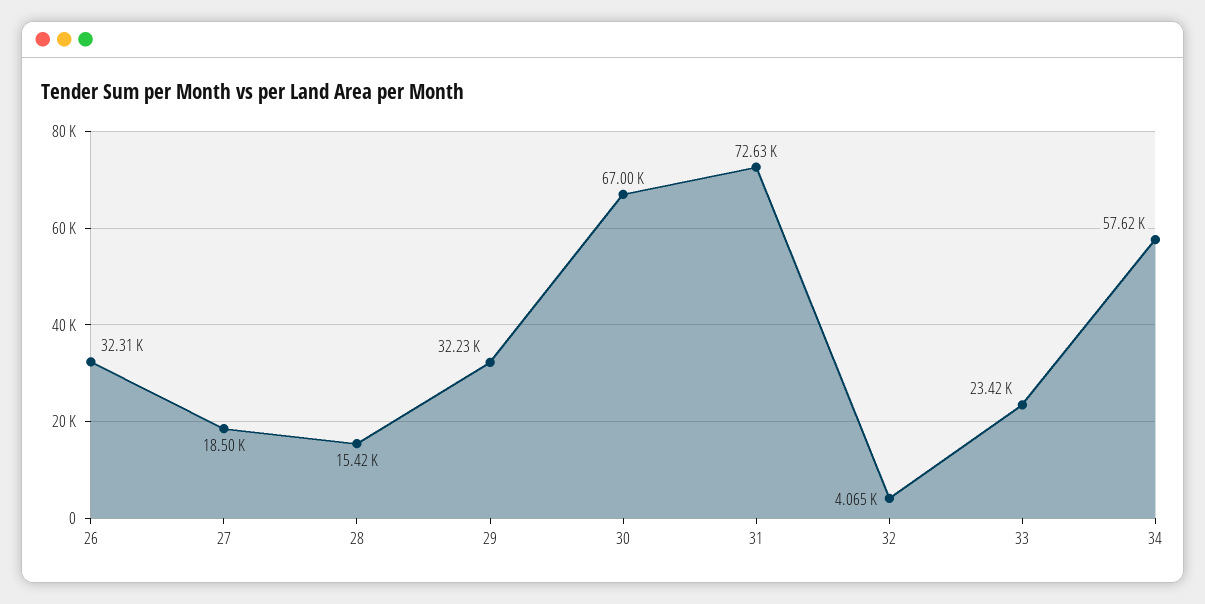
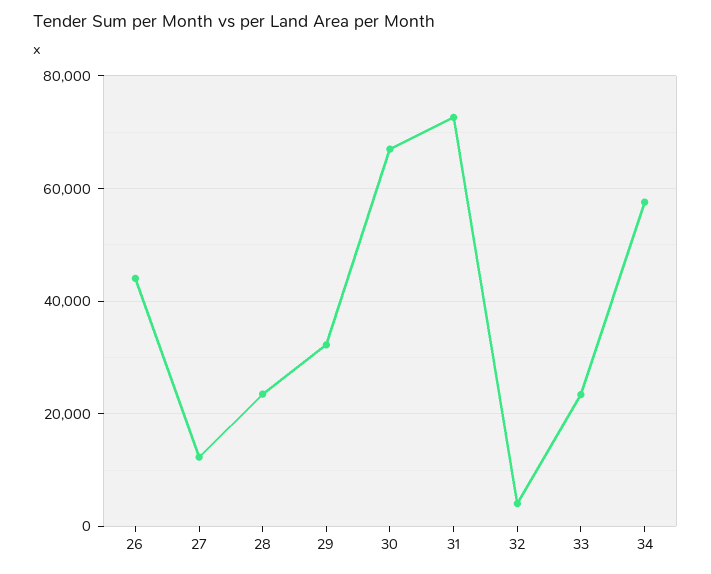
  {
-   "26": 32310,
+   "26": 44000,
-   "27": 18500,
+   "27": 12000,
-   "28": 15420,
+   "28": 24000,
    "29": 32230,
    "30": 67000,
    "31": 72630,
    "32": 4065,
    "33": 23420,
    "34": 57620
  }

